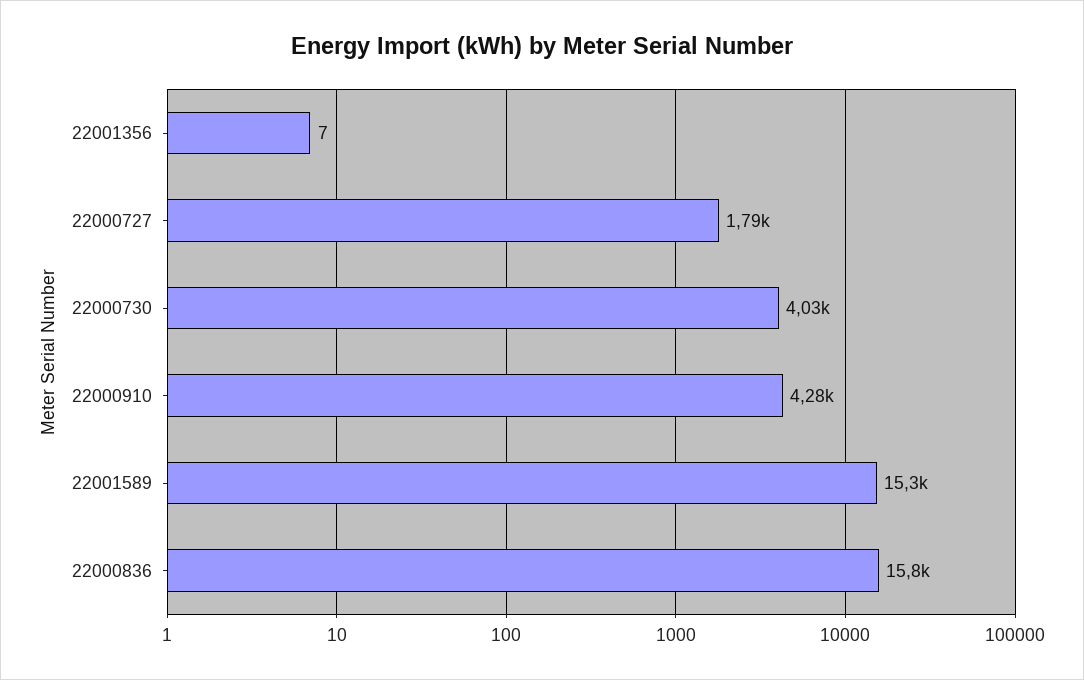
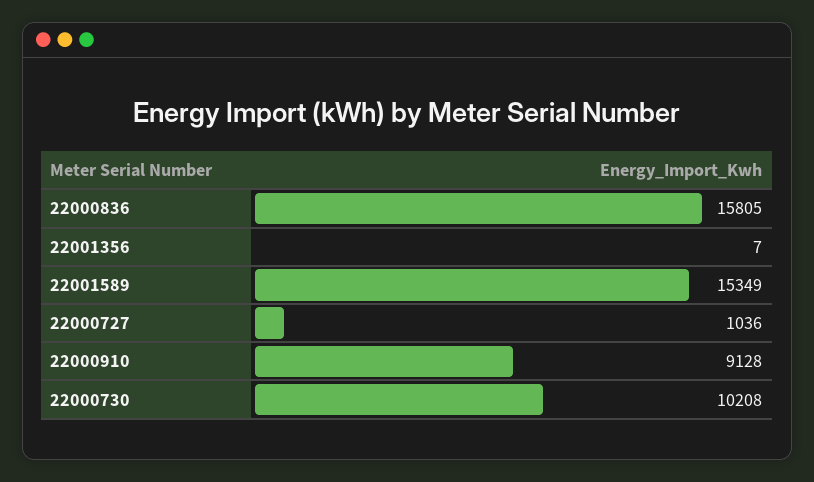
  {
    "22001356": 7,
-   "22000727": 1790,
+   "22000727": 1036,
-   "22000730": 4030,
+   "22000730": 10208,
-   "22000910": 4280,
+   "22000910": 9128,
    "22001589": 15349,
    "22000836": 15805
  }

